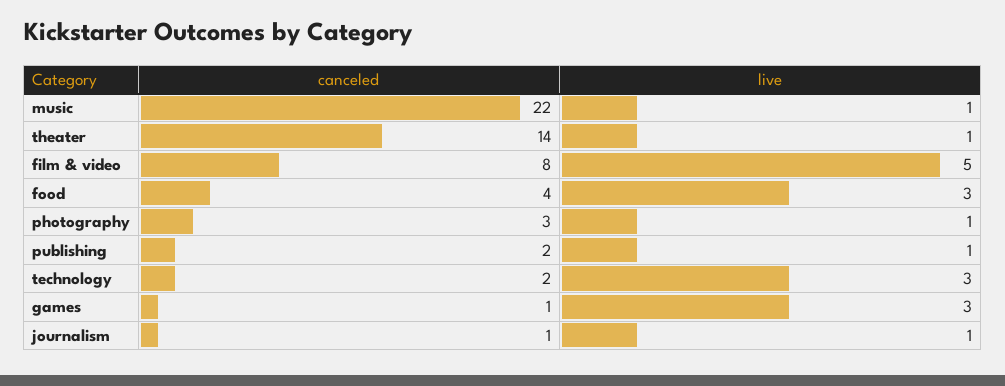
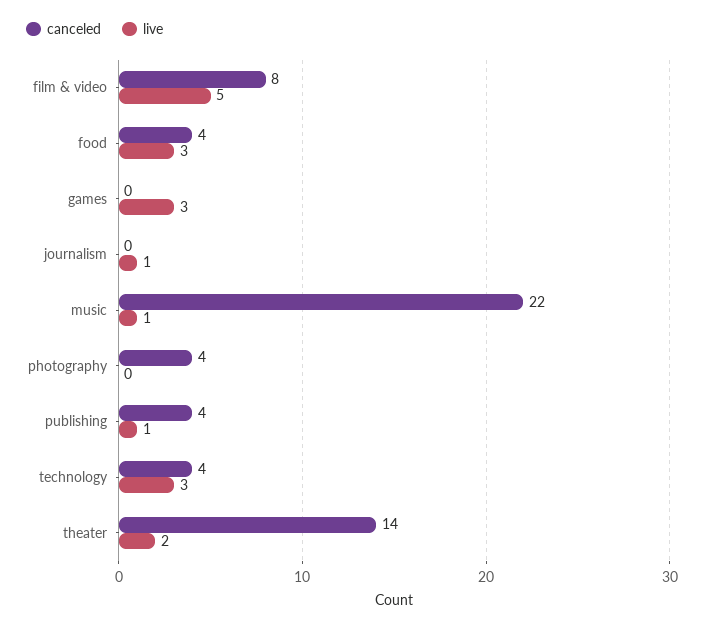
  {
    "canceled": {
      "music": 22,
      "theater": 14,
      "film & video": 8,
      "food": 4,
-     "photography": 3,
+     "photography": 4,
-     "publishing": 2,
+     "publishing": 4,
-     "technology": 2,
+     "technology": 4,
-     "games": 1,
+     "games": 0,
-     "journalism": 1
+     "journalism": 0
    },
    "live": {
      "music": 1,
-     "theater": 1,
+     "theater": 2,
      "film & video": 5,
      "food": 3,
-     "photography": 1,
+     "photography": 0,
      "publishing": 1,
      "technology": 3,
      "games": 3,
      "journalism": 1
    }
  }

